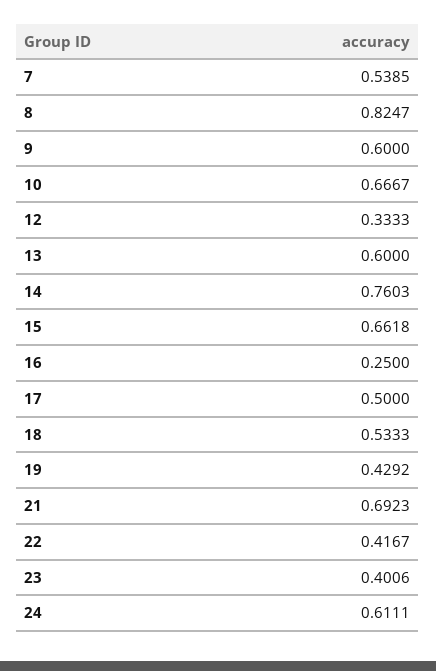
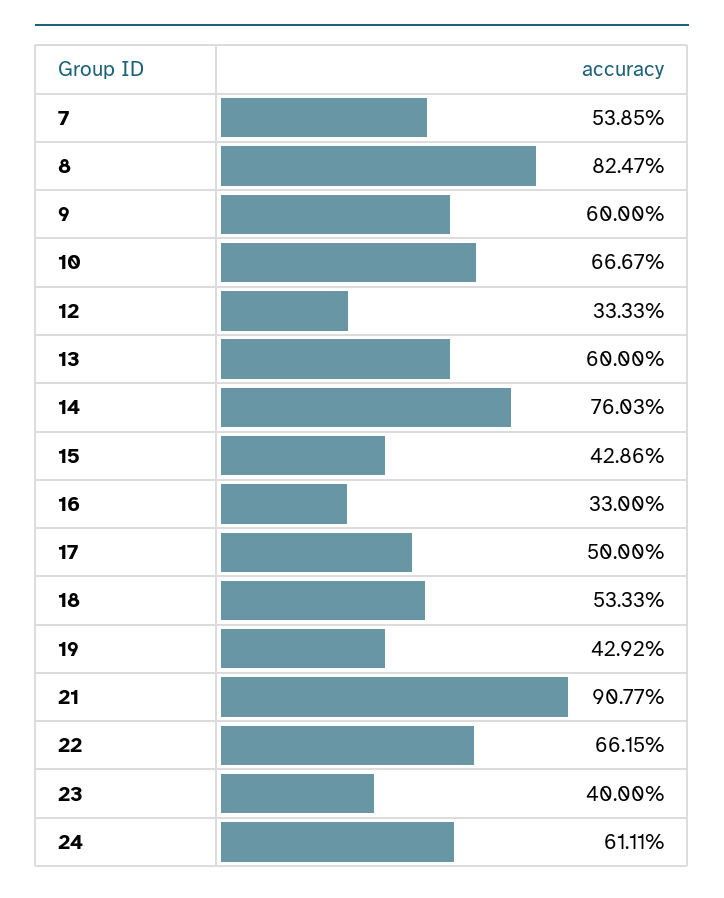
  {
    "7": 0.5385,
    "8": 0.8247,
    "9": 0.6,
    "10": 0.6667,
    "12": 0.3333,
    "13": 0.6,
    "14": 0.7603,
-   "15": 0.6618,
+   "15": 0.4286,
-   "16": 0.25,
+   "16": 0.33,
    "17": 0.5,
    "18": 0.5333,
    "19": 0.4292,
-   "21": 0.6923,
+   "21": 0.9077,
-   "22": 0.4167,
+   "22": 0.6615,
-   "23": 0.4006,
+   "23": 0.4,
    "24": 0.6111
  }

